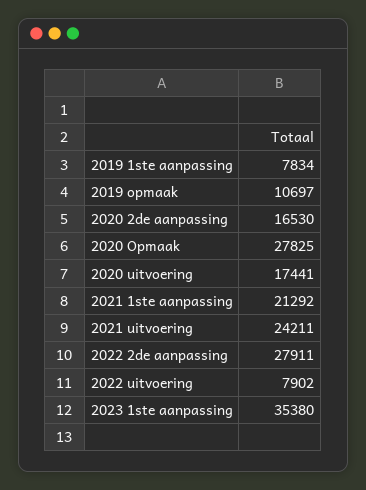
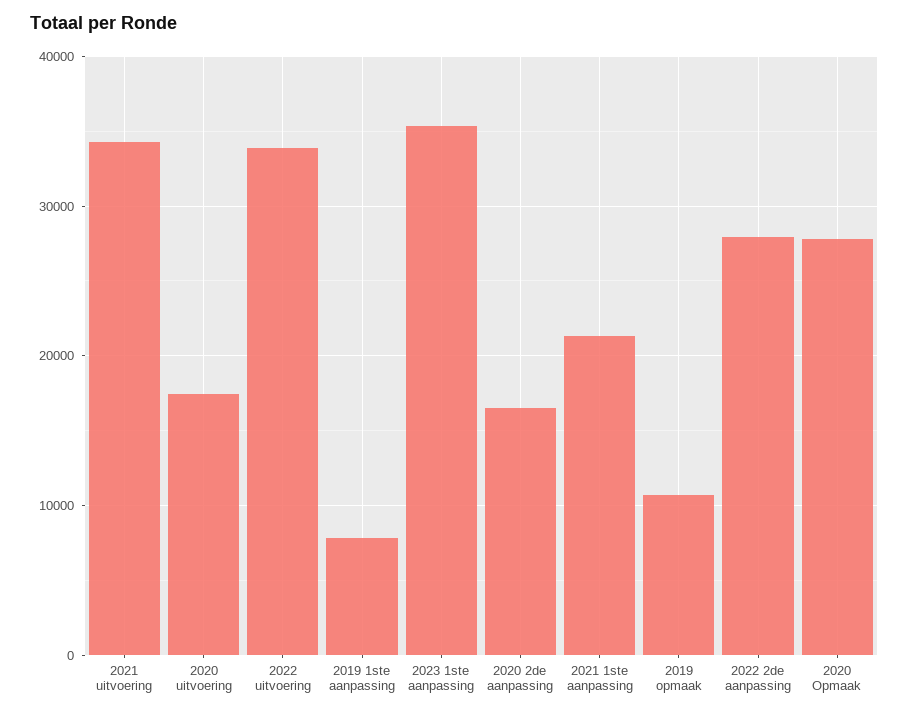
  {
    "2019 1ste aanpassing": 7834,
    "2019 opmaak": 10697,
    "2020 2de aanpassing": 16530,
    "2020 Opmaak": 27825,
    "2020 uitvoering": 17441,
    "2021 1ste aanpassing": 21292,
-   "2021 uitvoering": 24211,
+   "2021 uitvoering": 34000,
    "2022 2de aanpassing": 27911,
-   "2022 uitvoering": 7902,
+   "2022 uitvoering": 34000,
    "2023 1ste aanpassing": 35380
  }

